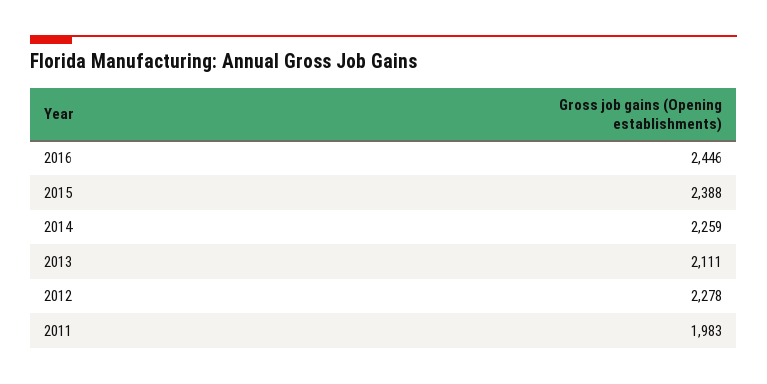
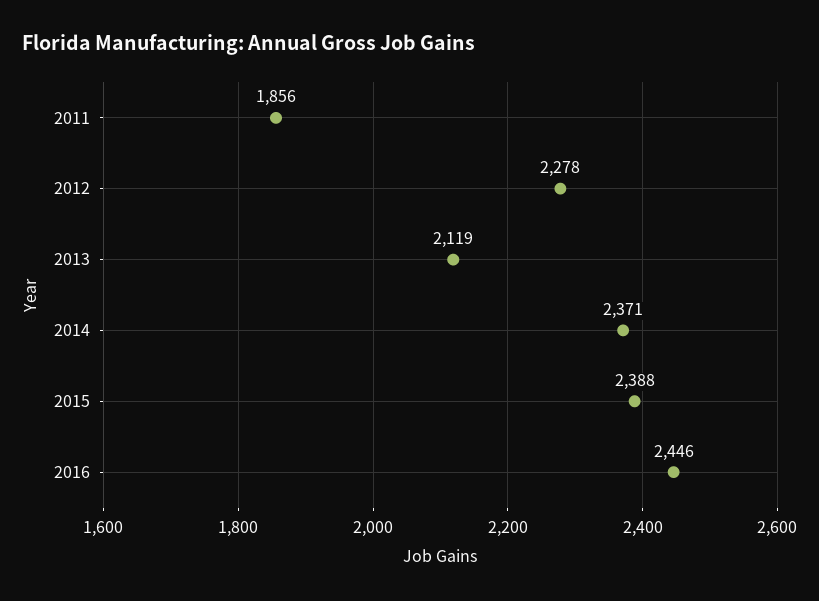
  {
    "2016": 2446,
    "2015": 2388,
-   "2014": 2259,
+   "2014": 2371,
-   "2013": 2111,
+   "2013": 2119,
    "2012": 2278,
-   "2011": 1983
+   "2011": 1856
  }

